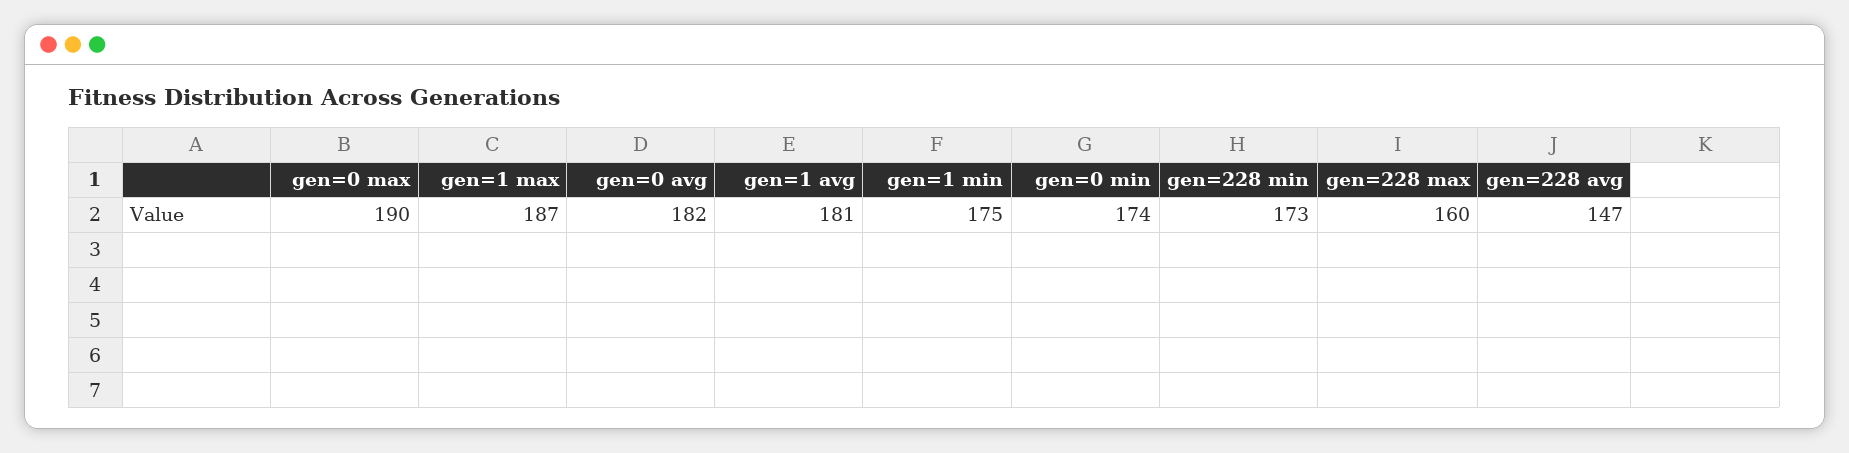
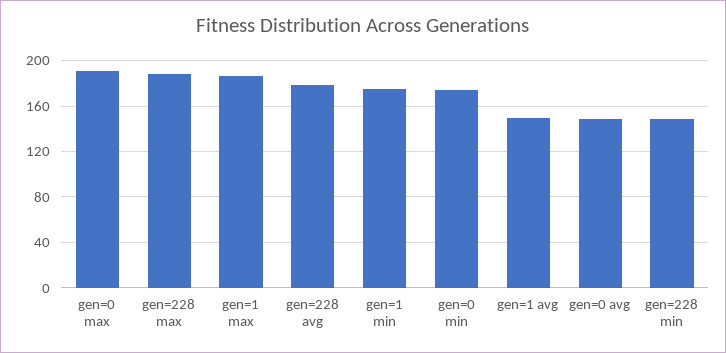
  {
    "gen=0 max": 190,
    "gen=1 max": 187,
-   "gen=0 avg": 182,
+   "gen=0 avg": 150,
-   "gen=1 avg": 181,
+   "gen=1 avg": 150,
    "gen=1 min": 175,
    "gen=0 min": 174,
-   "gen=228 min": 173,
+   "gen=228 min": 150,
-   "gen=228 max": 160,
+   "gen=228 max": 190,
-   "gen=228 avg": 147
+   "gen=228 avg": 180
  }

